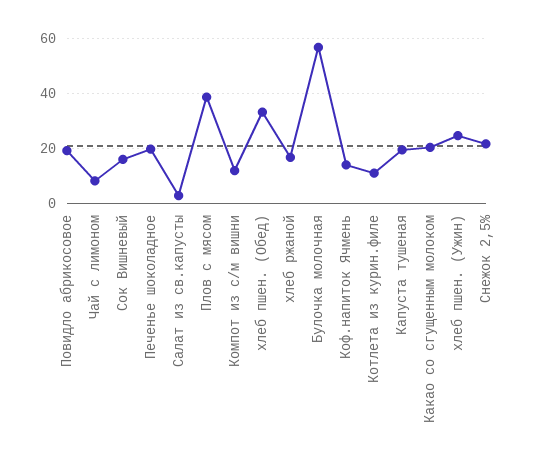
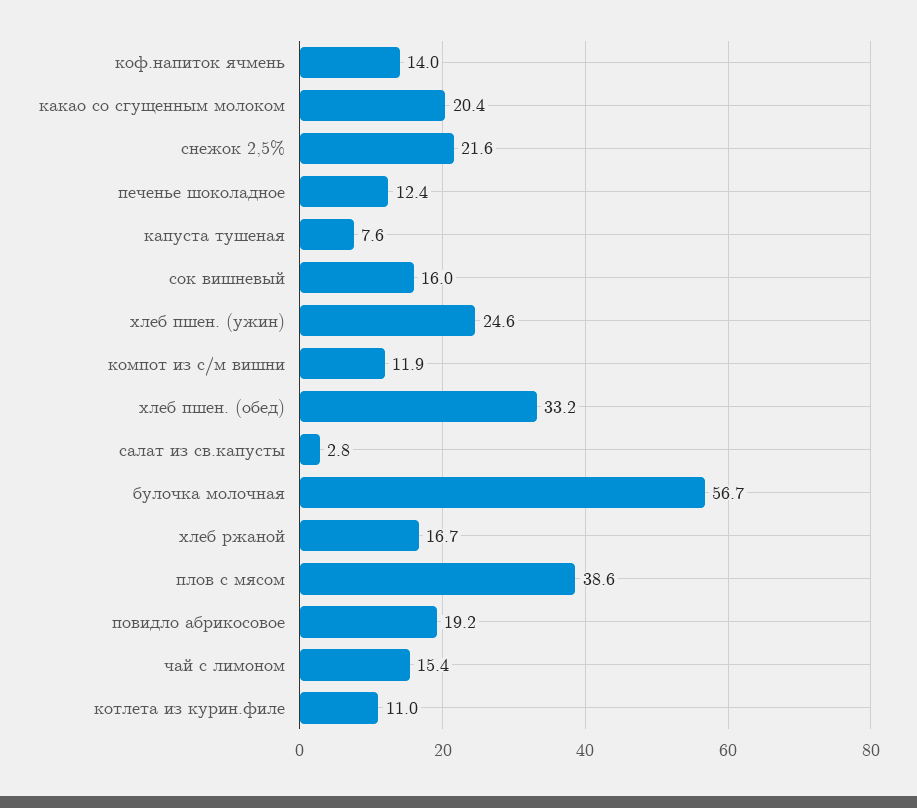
  {
    "Повидло абрикосовое": 19.2,
-   "Чай с лимоном": 7.5,
+   "Чай с лимоном": 15.4,
    "Сок Вишневый": 16,
-   "Печенье шоколадное": 20,
+   "Печенье шоколадное": 12.4,
    "Салат из св.капусты": 2.8,
    "Плов с мясом": 38.6,
    "Компот из с/м вишни": 11.9,
    "хлеб пшен. (Обед)": 33.2,
    "хлеб ржаной": 16.7,
    "Булочка молочная": 56.7,
    "Коф.напиток Ячмень": 14,
    "Котлета из курин.филе": 11,
-   "Капуста тушеная": 20,
+   "Капуста тушеная": 7.6,
    "Какао со сгущенным молоком": 20.4,
    "хлеб пшен. (Ужин)": 24.6,
    "Снежок 2,5%": 21.6
  }

